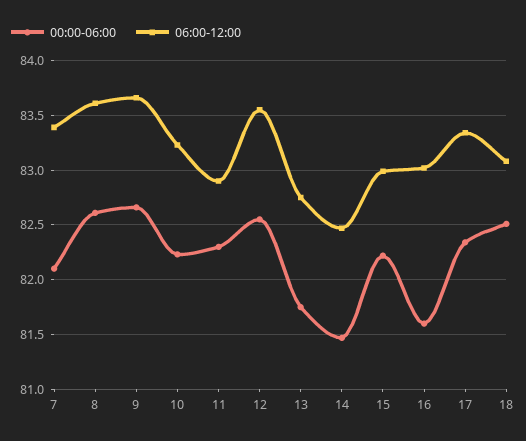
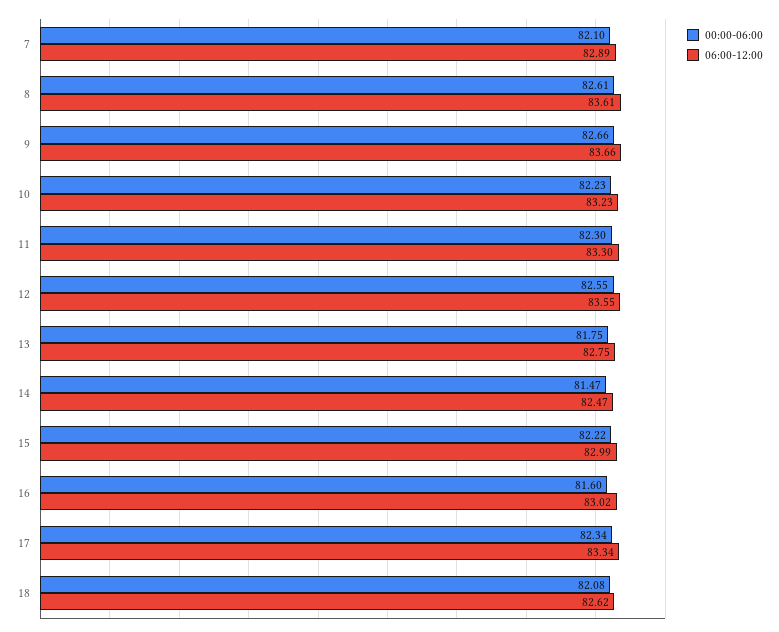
  {
    "00:00-06:00": {
      "7": 82.1,
      "8": 82.61,
      "9": 82.66,
      "10": 82.23,
      "11": 82.3,
      "12": 82.55,
      "13": 81.75,
      "14": 81.47,
      "15": 82.22,
      "16": 81.6,
      "17": 82.34,
-     "18": 82.5
+     "18": 82.08
    },
    "06:00-12:00": {
-     "7": 83.4,
+     "7": 82.89,
      "8": 83.61,
      "9": 83.66,
      "10": 83.23,
-     "11": 82.9,
+     "11": 83.3,
      "12": 83.55,
      "13": 82.75,
      "14": 82.47,
      "15": 82.99,
      "16": 83.02,
      "17": 83.34,
-     "18": 83.1
+     "18": 82.62
    }
  }

